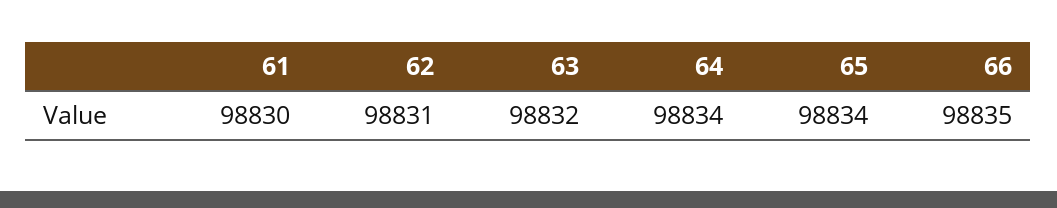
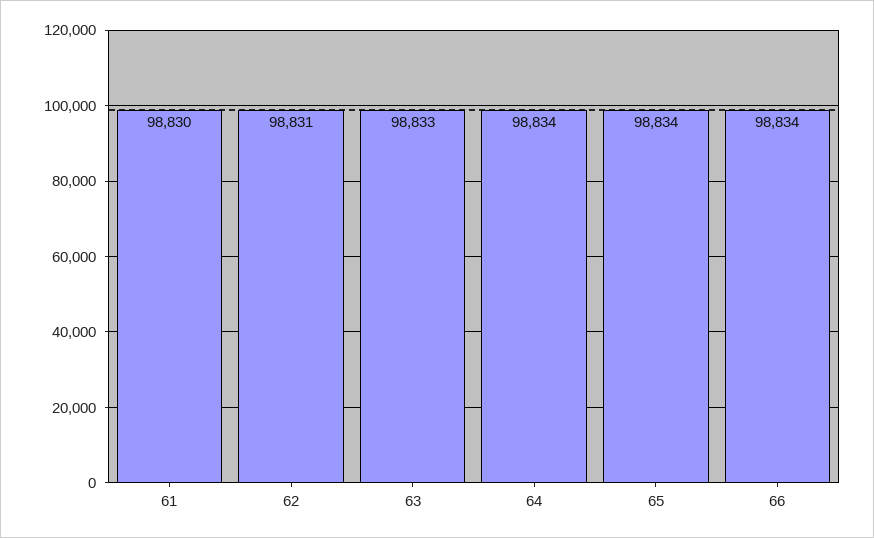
  {
    "61": 98830,
    "62": 98831,
-   "63": 98832,
+   "63": 98833,
    "64": 98834,
    "65": 98834,
-   "66": 98835
+   "66": 98834
  }

